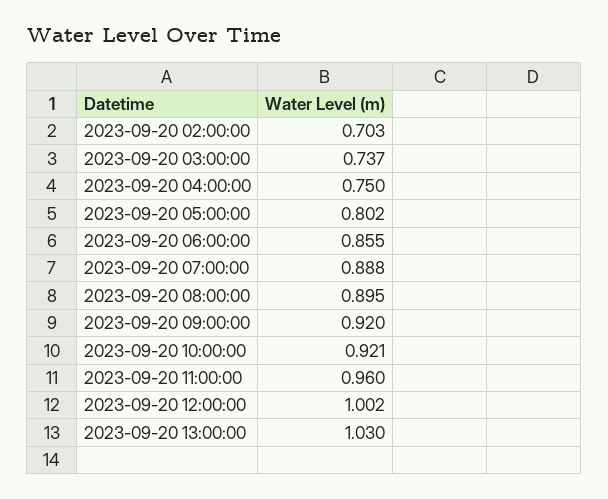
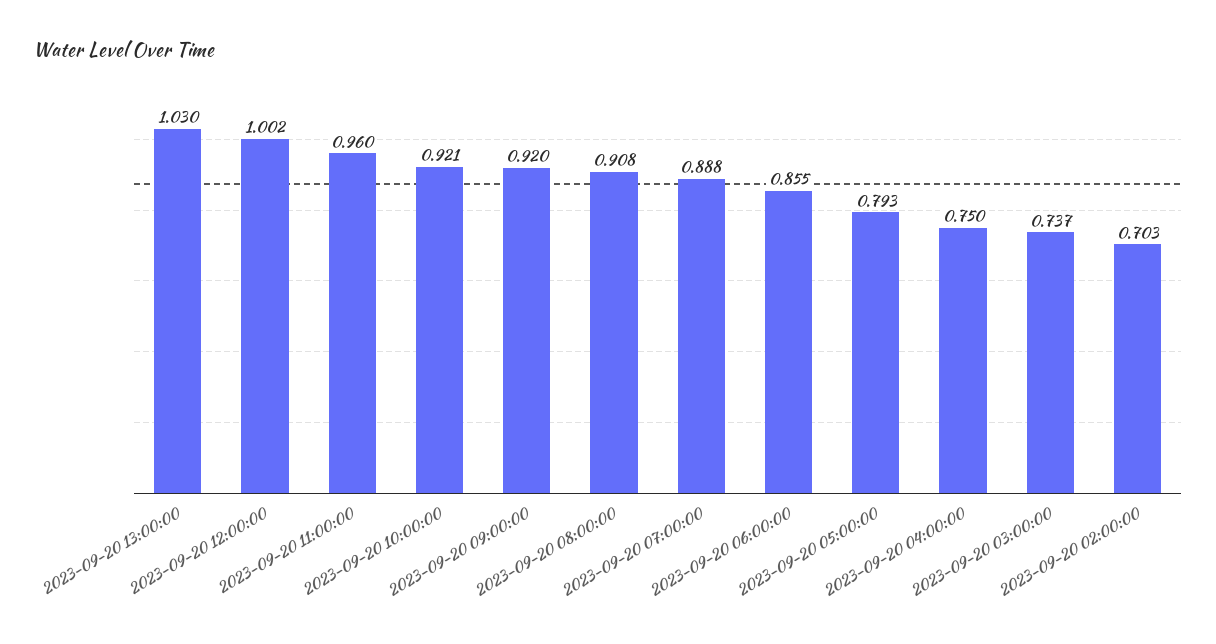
  {
    "2023-09-20 02:00:00": 0.703,
    "2023-09-20 03:00:00": 0.737,
    "2023-09-20 04:00:00": 0.75,
-   "2023-09-20 05:00:00": 0.802,
+   "2023-09-20 05:00:00": 0.793,
    "2023-09-20 06:00:00": 0.855,
    "2023-09-20 07:00:00": 0.888,
-   "2023-09-20 08:00:00": 0.895,
+   "2023-09-20 08:00:00": 0.908,
    "2023-09-20 09:00:00": 0.92,
    "2023-09-20 10:00:00": 0.921,
    "2023-09-20 11:00:00": 0.96,
    "2023-09-20 12:00:00": 1.002,
    "2023-09-20 13:00:00": 1.03
  }

